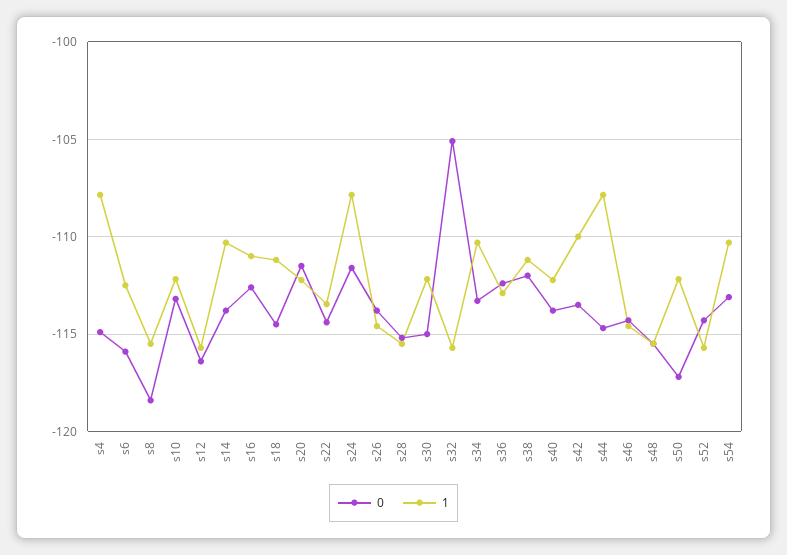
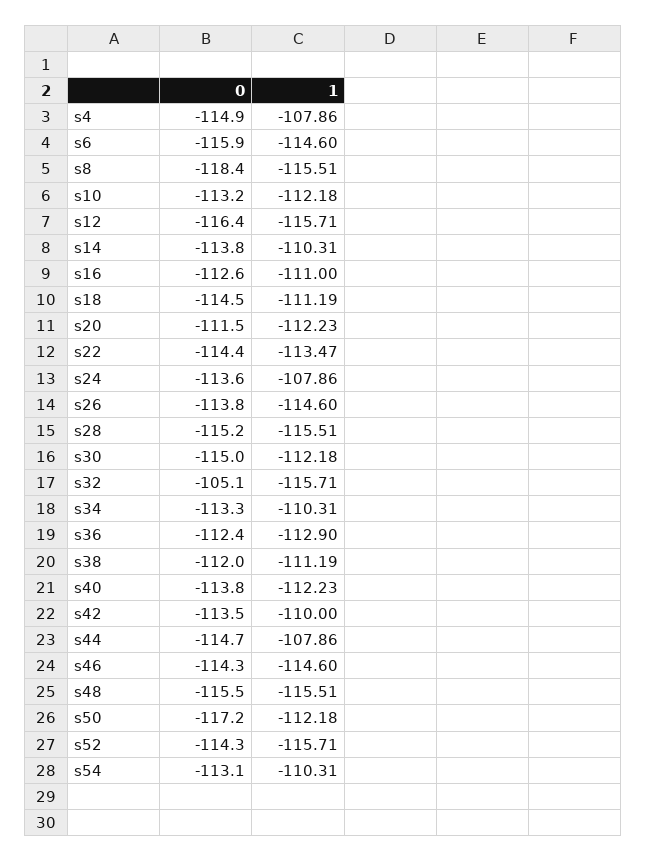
  {
    "0": {
      "s4": -114.9,
      "s6": -115.9,
      "s8": -118.4,
      "s10": -113.2,
      "s12": -116.4,
      "s14": -113.8,
      "s16": -112.6,
      "s18": -114.5,
      "s20": -111.5,
      "s22": -114.4,
-     "s24": -111.5,
+     "s24": -113.6,
      "s26": -113.8,
      "s28": -115.2,
      "s30": -115,
      "s32": -105.1,
      "s34": -113.3,
      "s36": -112.4,
      "s38": -112,
      "s40": -113.8,
      "s42": -113.5,
      "s44": -114.7,
      "s46": -114.3,
      "s48": -115.5,
      "s50": -117.2,
      "s52": -114.3,
      "s54": -113.1
    },
    "1": {
      "s4": -107.86,
-     "s6": -112.5,
+     "s6": -114.6,
      "s8": -115.51,
      "s10": -112.18,
      "s12": -115.71,
      "s14": -110.31,
      "s16": -111,
      "s18": -111.19,
      "s20": -112.23,
      "s22": -113.47,
      "s24": -107.86,
      "s26": -114.6,
      "s28": -115.51,
      "s30": -112.18,
      "s32": -115.71,
      "s34": -110.31,
      "s36": -112.9,
      "s38": -111.19,
      "s40": -112.23,
      "s42": -110,
      "s44": -107.86,
      "s46": -114.6,
      "s48": -115.51,
      "s50": -112.18,
      "s52": -115.71,
      "s54": -110.31
    }
  }

